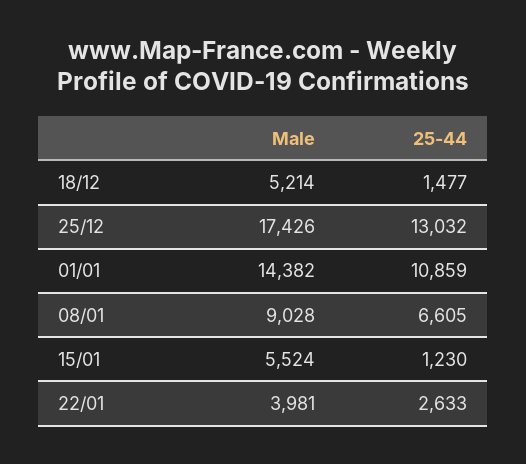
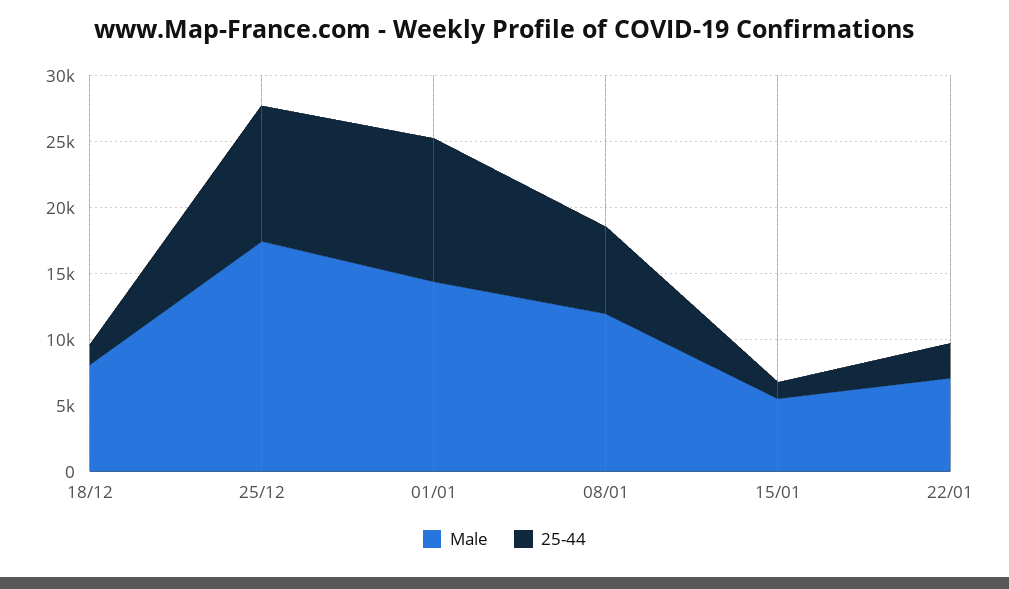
  {
    "Male": {
-     "18/12": 5214,
+     "18/12": 8000,
      "25/12": 17426,
      "01/01": 14382,
-     "08/01": 9028,
+     "08/01": 12000,
      "15/01": 5524,
-     "22/01": 3981
+     "22/01": 7000
    },
    "25-44": {
      "18/12": 1477,
-     "25/12": 13032,
+     "25/12": 10000,
      "01/01": 10859,
      "08/01": 6605,
      "15/01": 1230,
      "22/01": 2633
    }
  }

